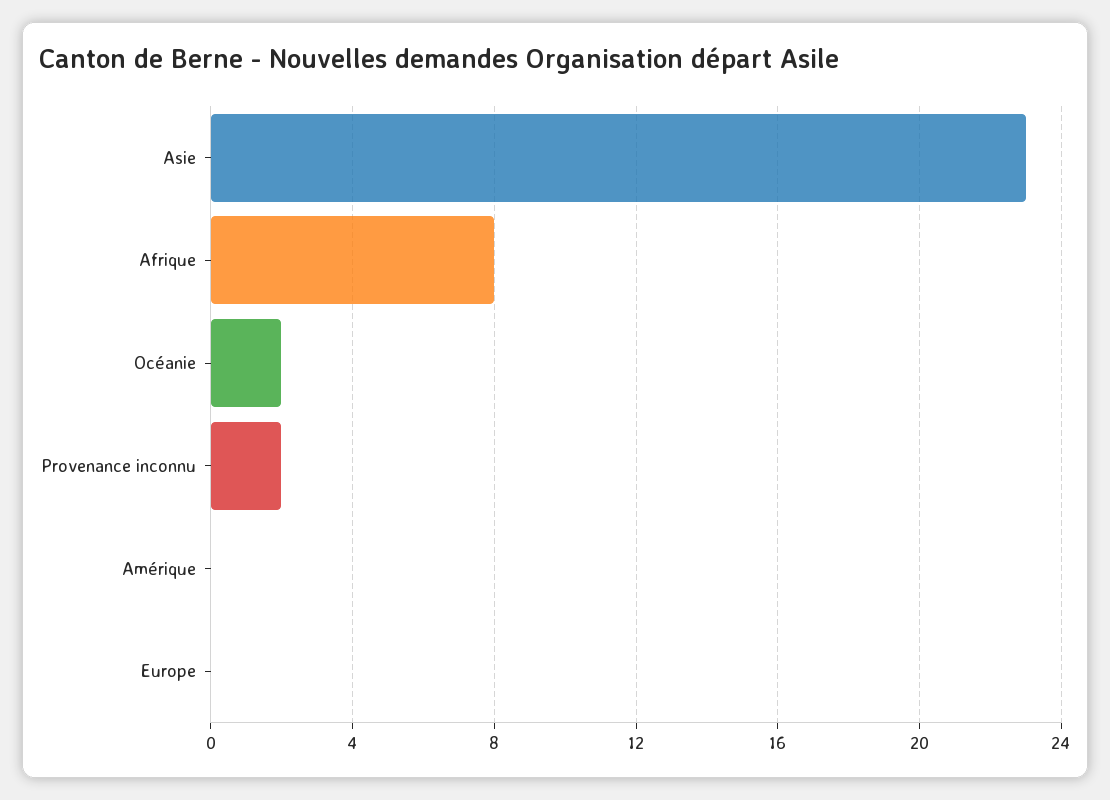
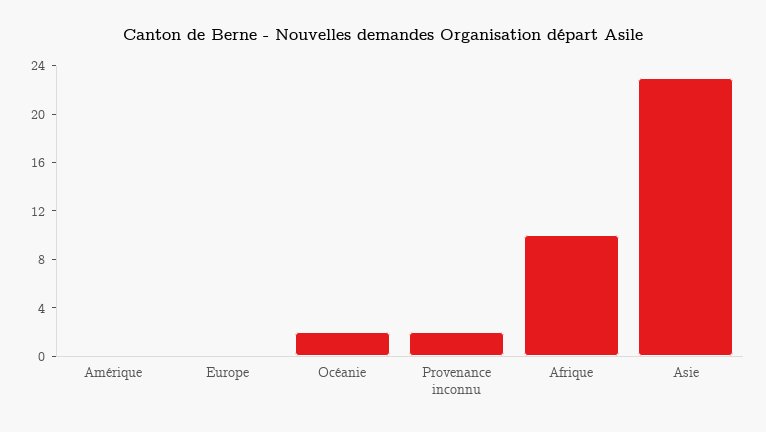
  {
    "Asie": 23,
-   "Afrique": 8,
+   "Afrique": 10,
    "Océanie": 2,
    "Provenance inconnu": 2,
    "Amérique": 0,
    "Europe": 0
  }

